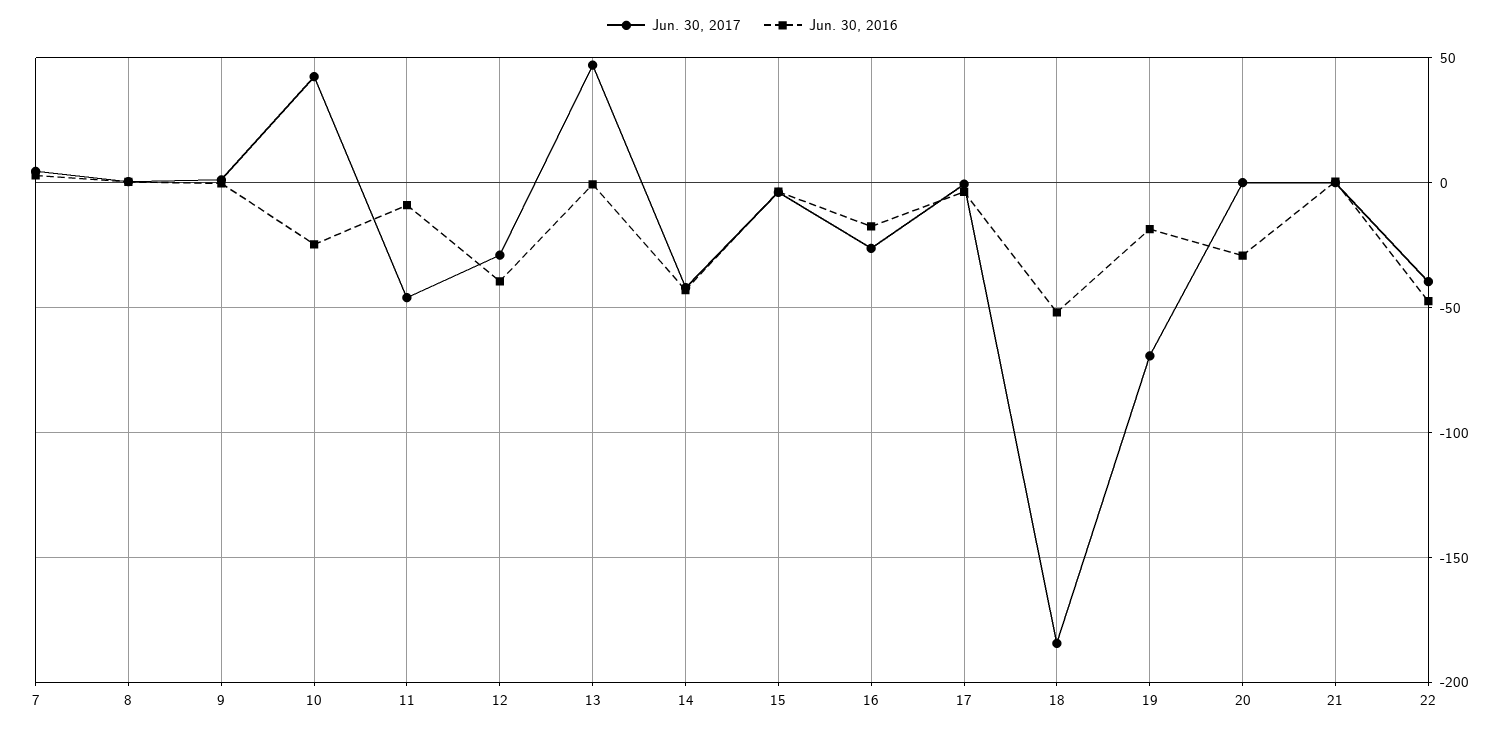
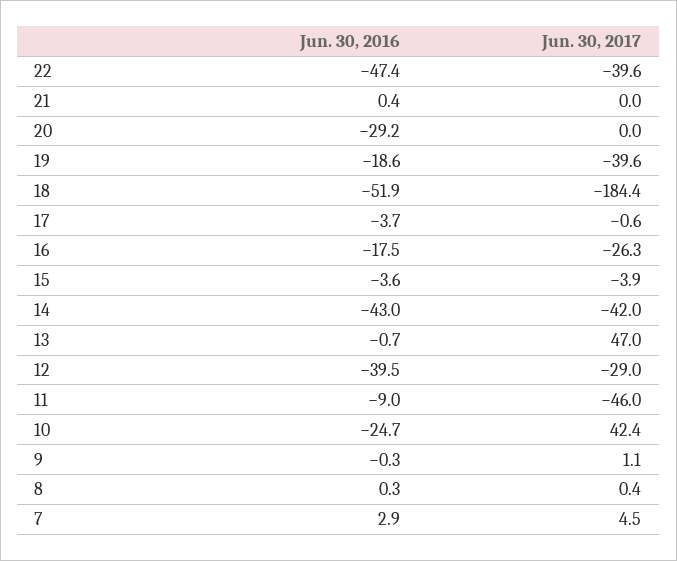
  {
    "Jun. 30, 2017": {
      "7": 4.5,
      "8": 0.4,
      "9": 1.1,
      "10": 42.4,
      "11": -46,
      "12": -29,
      "13": 47,
      "14": -42,
      "15": -3.9,
      "16": -26.3,
      "17": -0.6,
      "18": -184.4,
-     "19": -70,
+     "19": -39.6,
      "20": 0,
      "21": 0,
      "22": -39.6
    },
    "Jun. 30, 2016": {
      "7": 2.9,
      "8": 0.3,
      "9": -0.3,
      "10": -24.7,
      "11": -9,
      "12": -39.5,
      "13": -0.7,
      "14": -43,
      "15": -3.6,
      "16": -17.5,
      "17": -3.7,
      "18": -51.9,
      "19": -18.6,
      "20": -29.2,
      "21": 0.4,
      "22": -47.4
    }
  }

